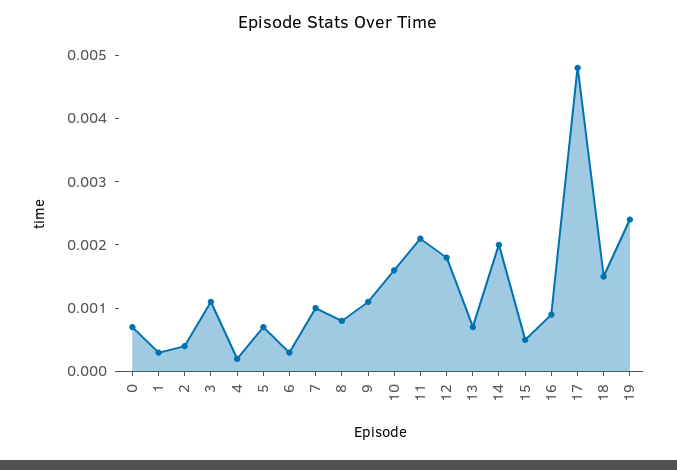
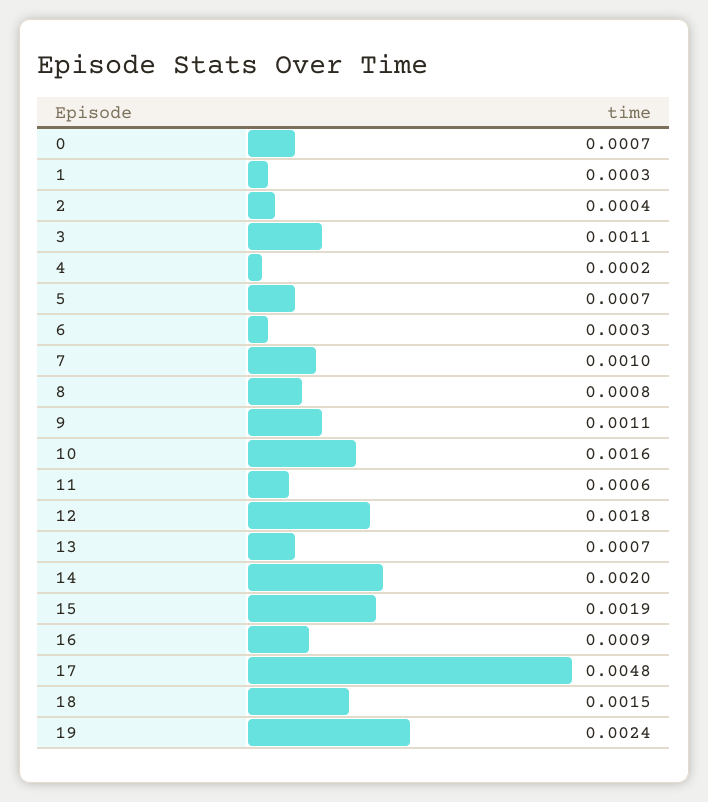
  {
    "0": 0.0007,
    "1": 0.0003,
    "2": 0.0004,
    "3": 0.0011,
    "4": 0.0002,
    "5": 0.0007,
    "6": 0.0003,
    "7": 0.001,
    "8": 0.0008,
    "9": 0.0011,
    "10": 0.0016,
-   "11": 0.002,
+   "11": 0.0006,
    "12": 0.0018,
    "13": 0.0007,
    "14": 0.002,
-   "15": 0.0005,
+   "15": 0.0019,
    "16": 0.0009,
    "17": 0.0048,
    "18": 0.0015,
    "19": 0.0024
  }

